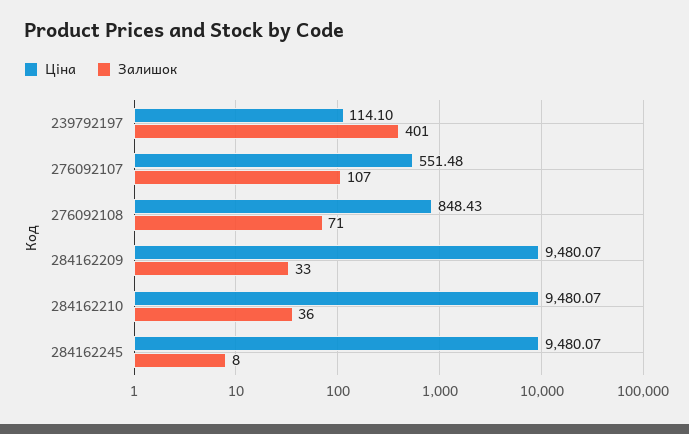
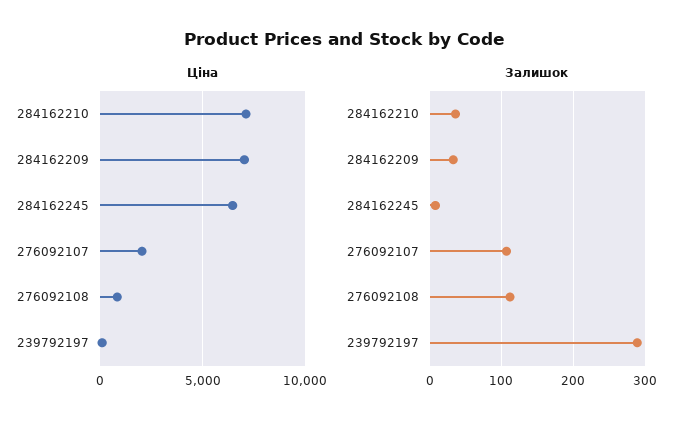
  {
    "Ціна": {
      "239792197": 114.1,
-     "276092107": 551.48,
+     "276092107": 2000,
      "276092108": 848.43,
-     "284162209": 9480.07,
+     "284162209": 7000,
-     "284162210": 9480.07,
+     "284162210": 7000,
-     "284162245": 9480.07
+     "284162245": 6500
    },
    "Залишок": {
-     "239792197": 401,
+     "239792197": 290,
      "276092107": 107,
-     "276092108": 71,
+     "276092108": 110,
      "284162209": 33,
      "284162210": 36,
      "284162245": 8
    }
  }

